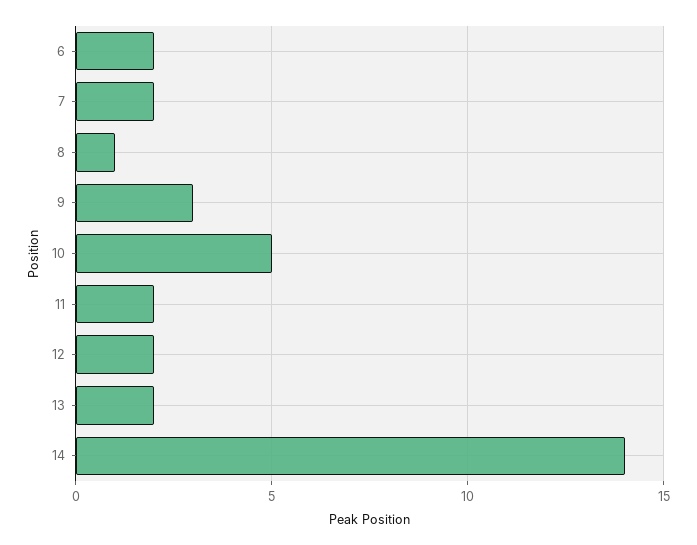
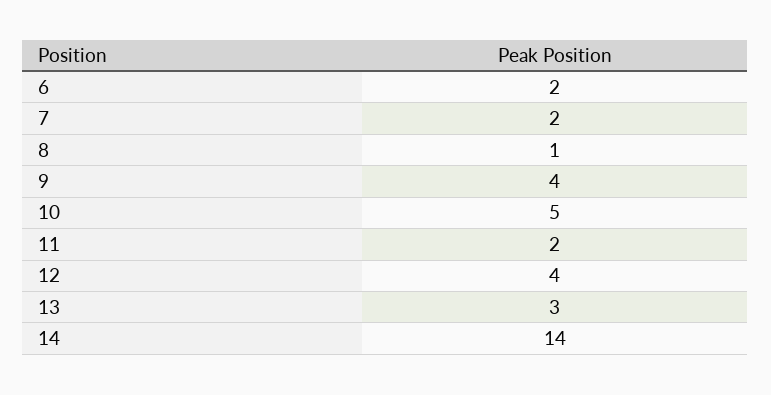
  {
    "6": 2,
    "7": 2,
    "8": 1,
-   "9": 3,
+   "9": 4,
    "10": 5,
    "11": 2,
-   "12": 2,
+   "12": 4,
-   "13": 2,
+   "13": 3,
    "14": 14
  }

